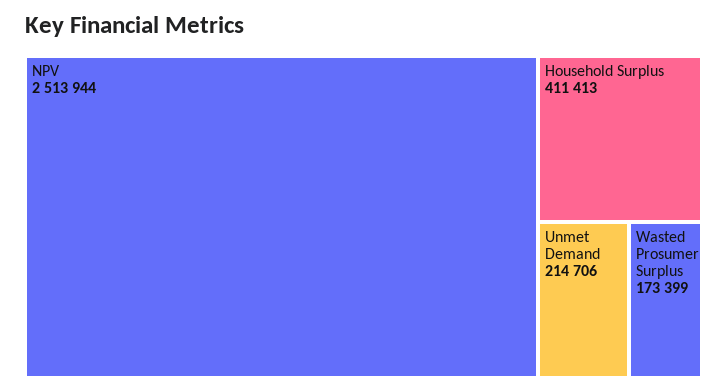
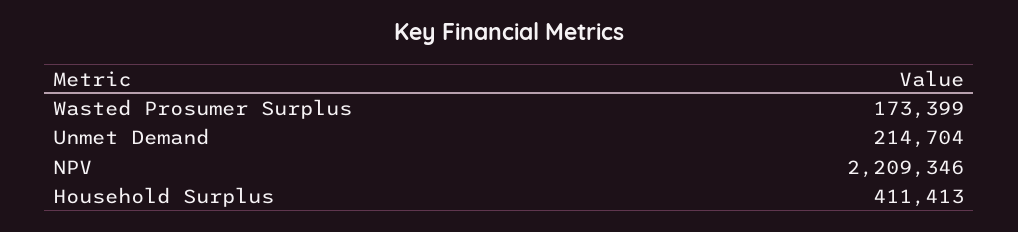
  {
-   "NPV": 2513944,
+   "NPV": 2209346,
    "Household Surplus": 411413,
-   "Unmet Demand": 214706,
+   "Unmet Demand": 214704,
    "Wasted Prosumer Surplus": 173399
  }

